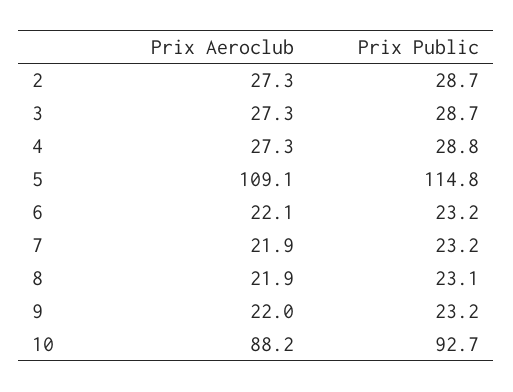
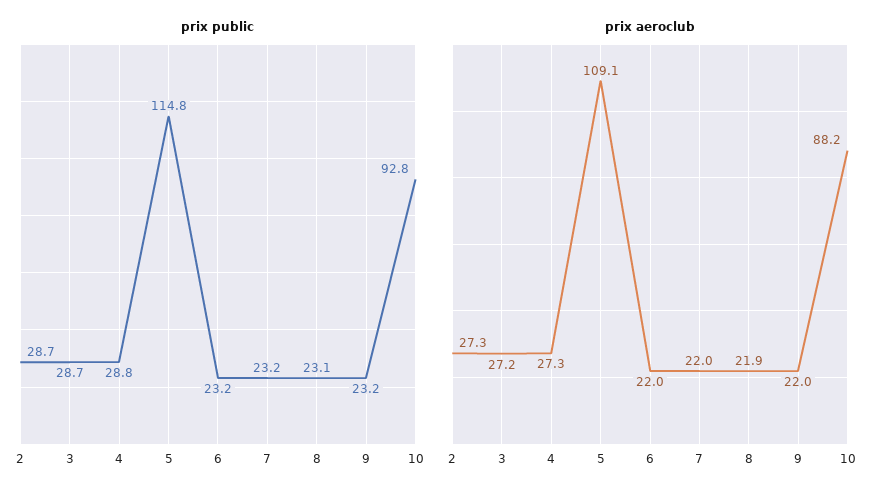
  {
    "Prix Aeroclub": {
      "2": 27.3,
-     "3": 27.3,
+     "3": 27.2,
      "4": 27.3,
      "5": 109.1,
-     "6": 22.1,
+     "6": 22,
-     "7": 21.9,
+     "7": 22,
      "8": 21.9,
      "9": 22,
      "10": 88.2
    },
    "Prix Public": {
      "2": 28.7,
      "3": 28.7,
      "4": 28.8,
      "5": 114.8,
      "6": 23.2,
      "7": 23.2,
      "8": 23.1,
      "9": 23.2,
-     "10": 92.7
+     "10": 92.8
    }
  }

